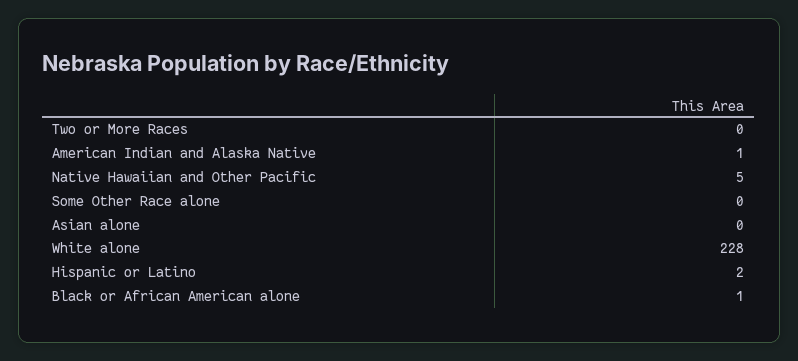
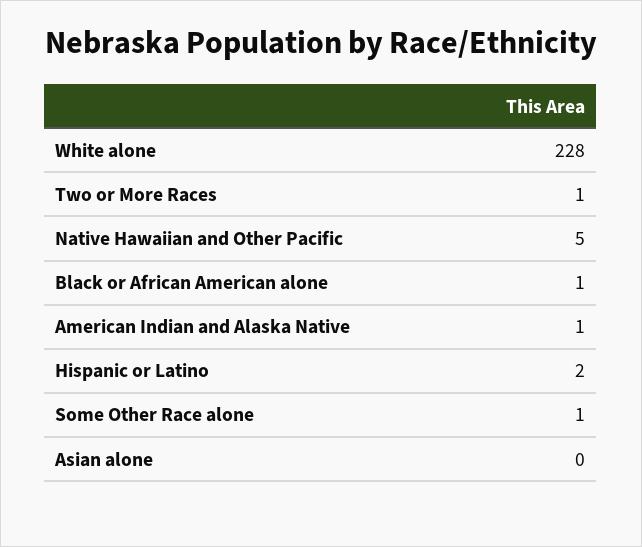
  {
-   "Two or More Races": 0,
+   "Two or More Races": 1,
    "American Indian and Alaska Native": 1,
    "Native Hawaiian and Other Pacific": 5,
-   "Some Other Race alone": 0,
+   "Some Other Race alone": 1,
    "Asian alone": 0,
    "White alone": 228,
    "Hispanic or Latino": 2,
    "Black or African American alone": 1
  }

